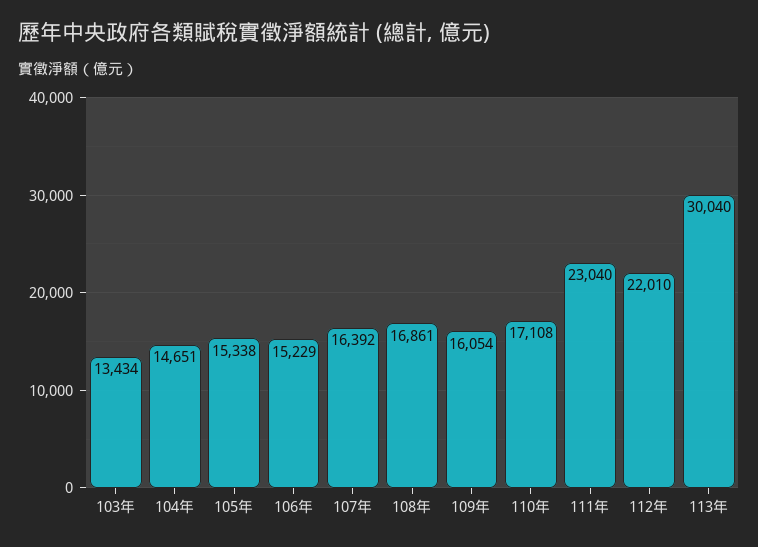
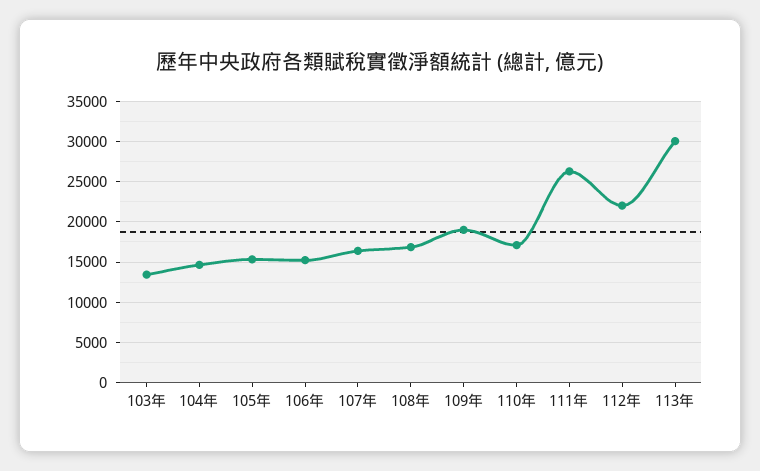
  {
    "103年": 13434,
    "104年": 14651,
    "105年": 15338,
    "106年": 15229,
    "107年": 16392,
    "108年": 16861,
-   "109年": 16054,
+   "109年": 19000,
    "110年": 17108,
-   "111年": 23040,
+   "111年": 26000,
    "112年": 22010,
    "113年": 30040
  }

